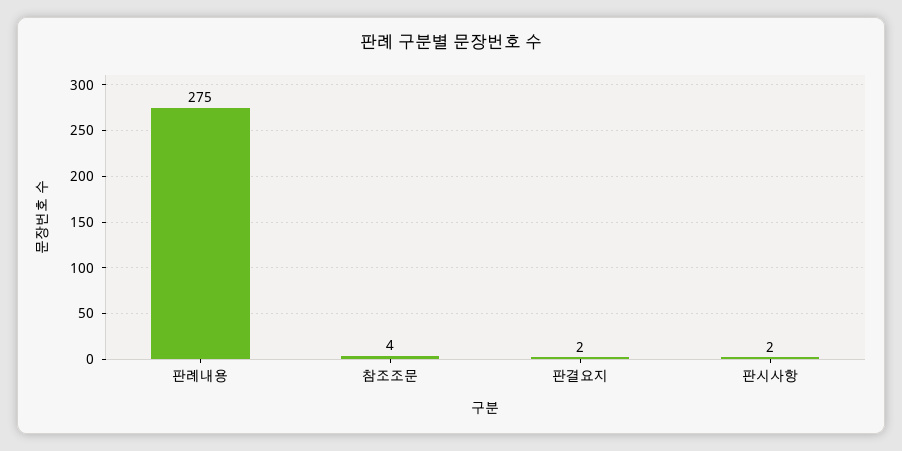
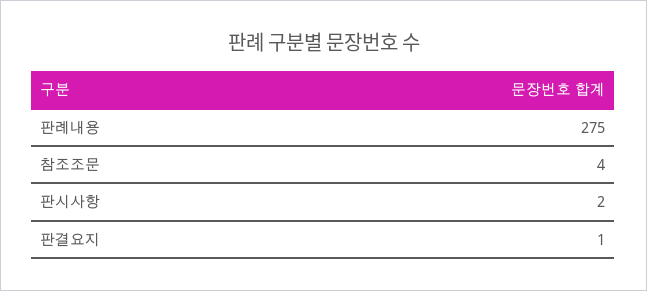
  {
    "판례내용": 275,
    "참조조문": 4,
-   "판결요지": 2,
+   "판결요지": 1,
    "판시사항": 2
  }

